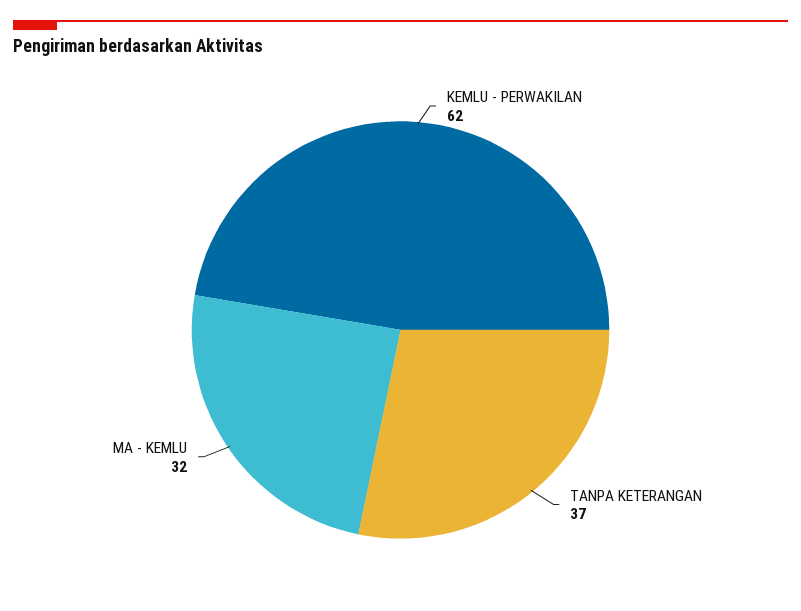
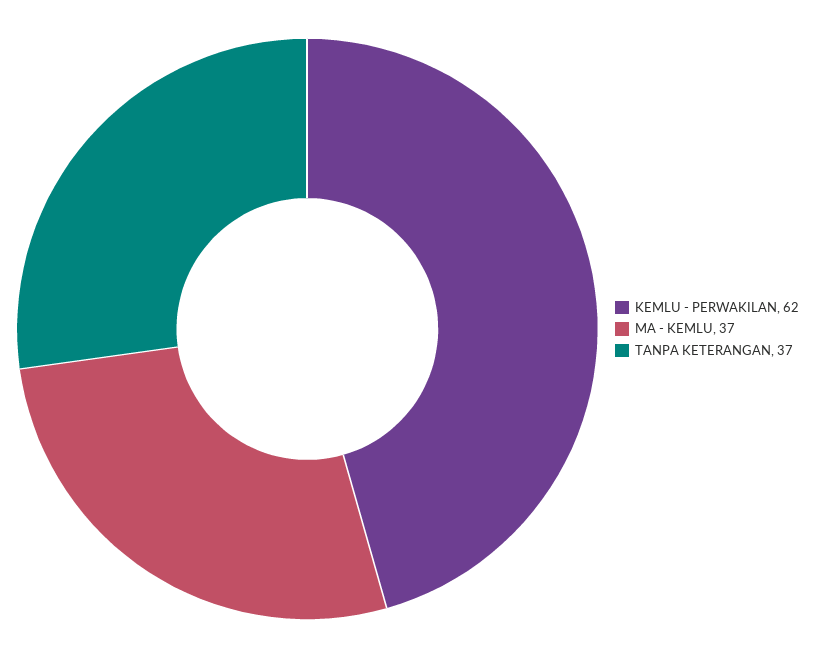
  {
    "KEMLU - PERWAKILAN": 62,
    "TANPA KETERANGAN": 37,
-   "MA - KEMLU": 32
+   "MA - KEMLU": 37
  }

